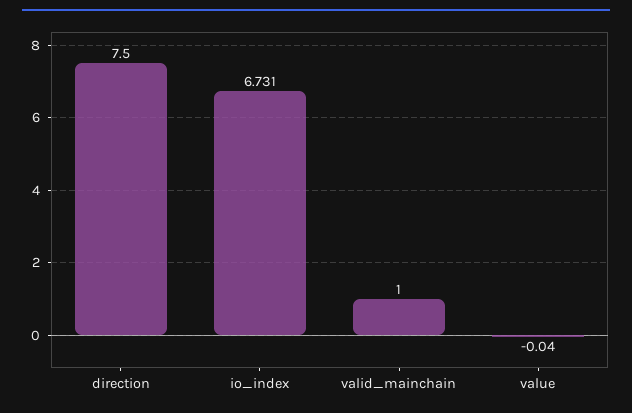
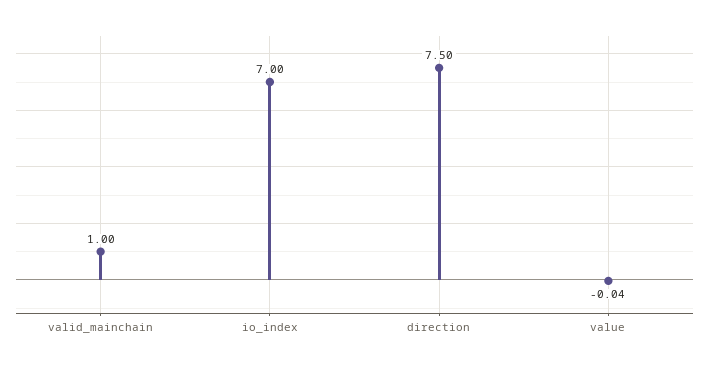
  {
    "direction": 7.5,
-   "io_index": 6.731,
+   "io_index": 7,
    "valid_mainchain": 1,
    "value": -0.04
  }

